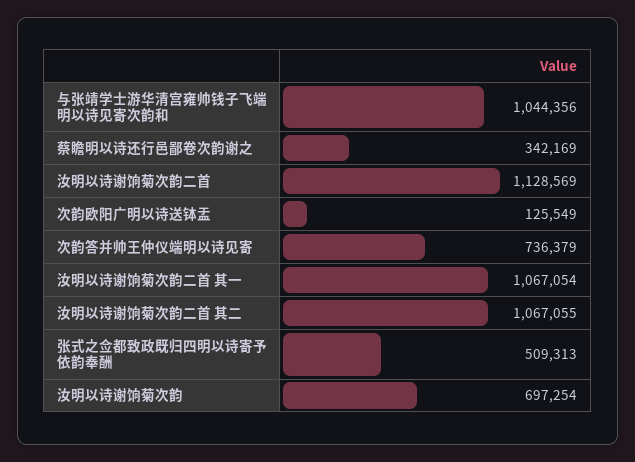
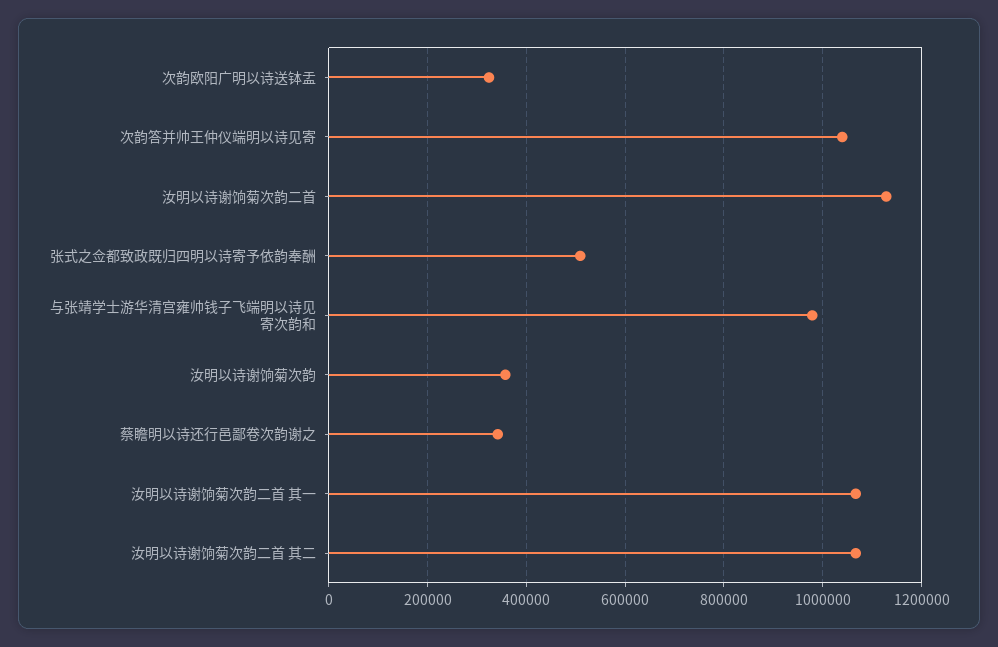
  {
-   "与张靖学士游华清宫雍帅钱子飞端明以诗见寄次韵和": 1044356,
+   "与张靖学士游华清宫雍帅钱子飞端明以诗见寄次韵和": 980000,
    "蔡瞻明以诗还行邑鄙卷次韵谢之": 342169,
    "汝明以诗谢饷菊次韵二首": 1128569,
-   "次韵欧阳广明以诗送钵盂": 125549,
+   "次韵欧阳广明以诗送钵盂": 320000,
-   "次韵答并帅王仲仪端明以诗见寄": 736379,
+   "次韵答并帅王仲仪端明以诗见寄": 1040000,
    "汝明以诗谢饷菊次韵二首 其一": 1067054,
    "汝明以诗谢饷菊次韵二首 其二": 1067055,
    "张式之佥都致政既归四明以诗寄予依韵奉酬": 509313,
-   "汝明以诗谢饷菊次韵": 697254
+   "汝明以诗谢饷菊次韵": 360000
  }

